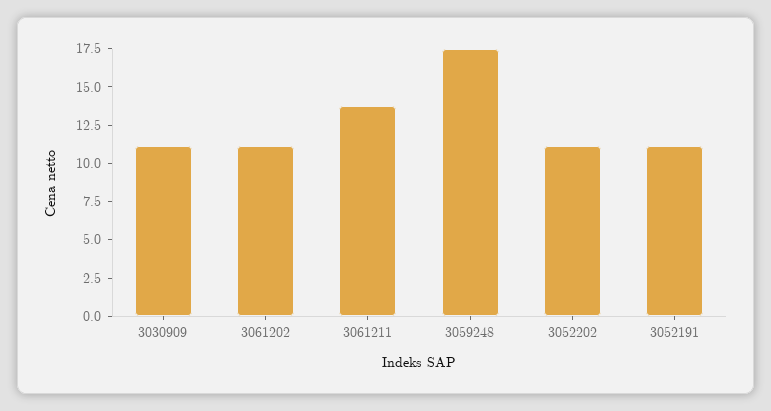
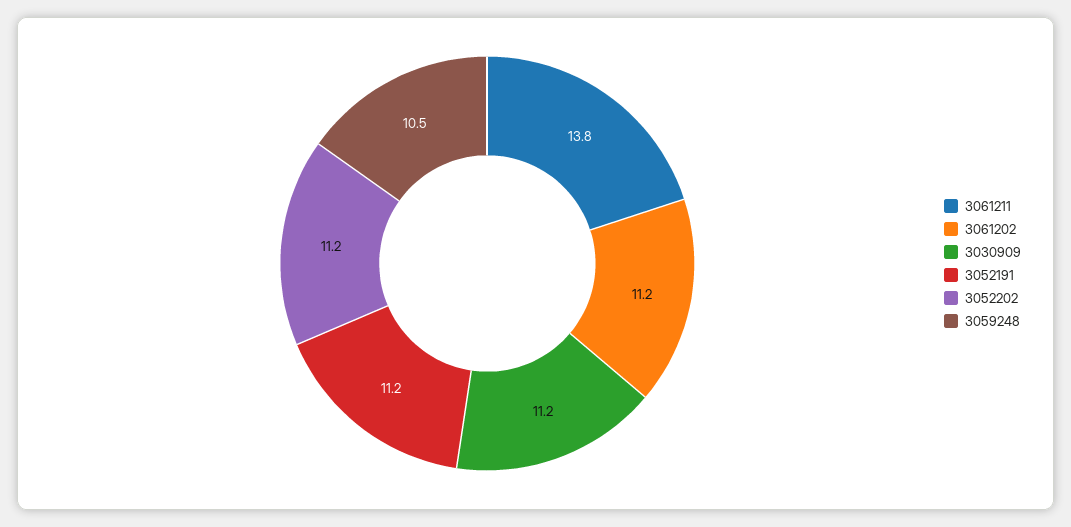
  {
    "3030909": 11.2,
    "3061202": 11.2,
    "3061211": 13.8,
-   "3059248": 17.5,
+   "3059248": 10.5,
    "3052202": 11.2,
    "3052191": 11.2
  }

